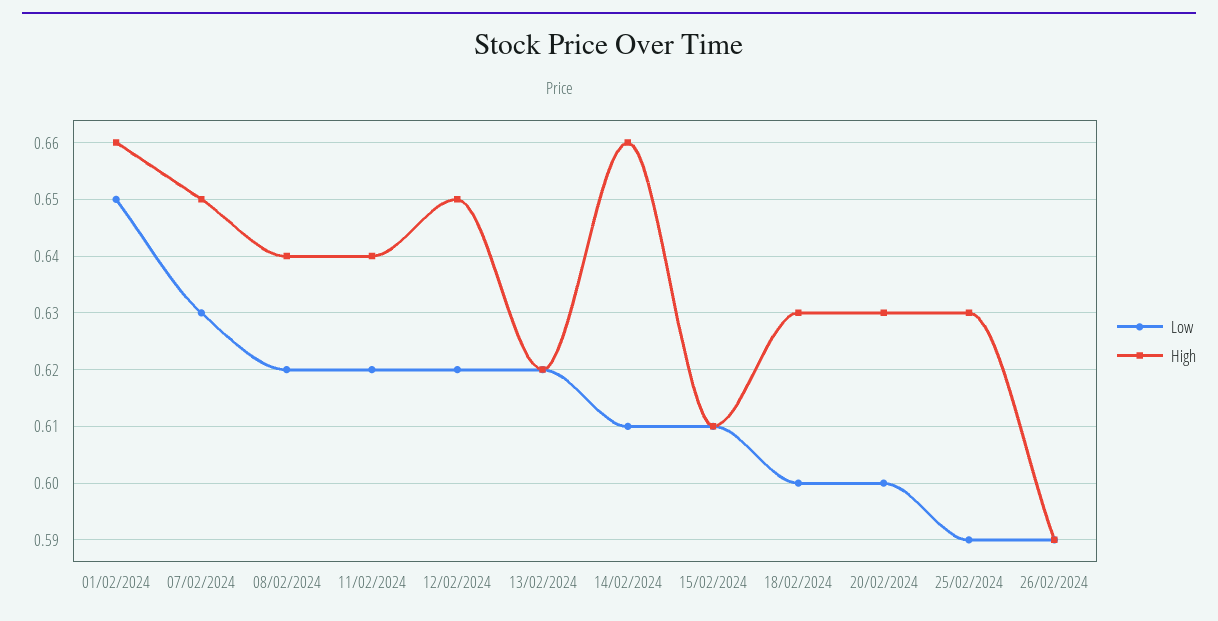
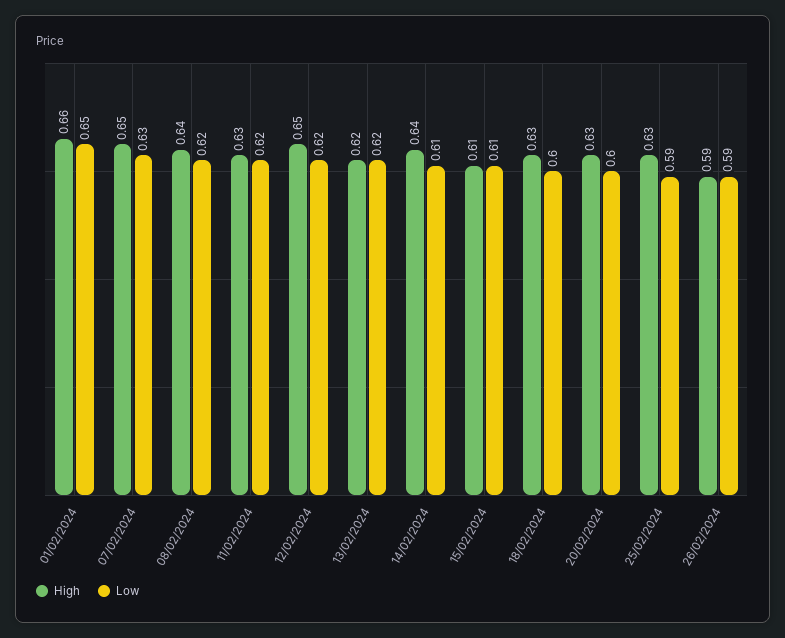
  {
    "Low": {
      "01/02/2024": 0.65,
      "07/02/2024": 0.63,
      "08/02/2024": 0.62,
      "11/02/2024": 0.62,
      "12/02/2024": 0.62,
      "13/02/2024": 0.62,
      "14/02/2024": 0.61,
      "15/02/2024": 0.61,
      "18/02/2024": 0.6,
      "20/02/2024": 0.6,
      "25/02/2024": 0.59,
      "26/02/2024": 0.59
    },
    "High": {
      "01/02/2024": 0.66,
      "07/02/2024": 0.65,
      "08/02/2024": 0.64,
-     "11/02/2024": 0.64,
+     "11/02/2024": 0.63,
      "12/02/2024": 0.65,
      "13/02/2024": 0.62,
-     "14/02/2024": 0.66,
+     "14/02/2024": 0.64,
      "15/02/2024": 0.61,
      "18/02/2024": 0.63,
      "20/02/2024": 0.63,
      "25/02/2024": 0.63,
      "26/02/2024": 0.59
    }
  }

